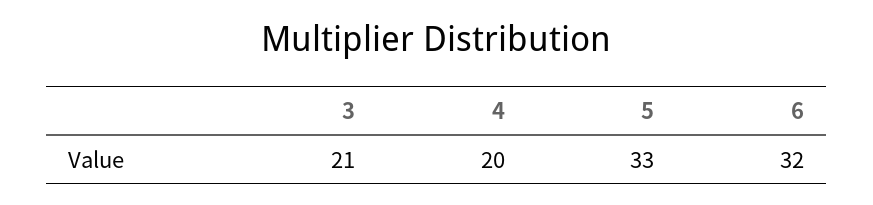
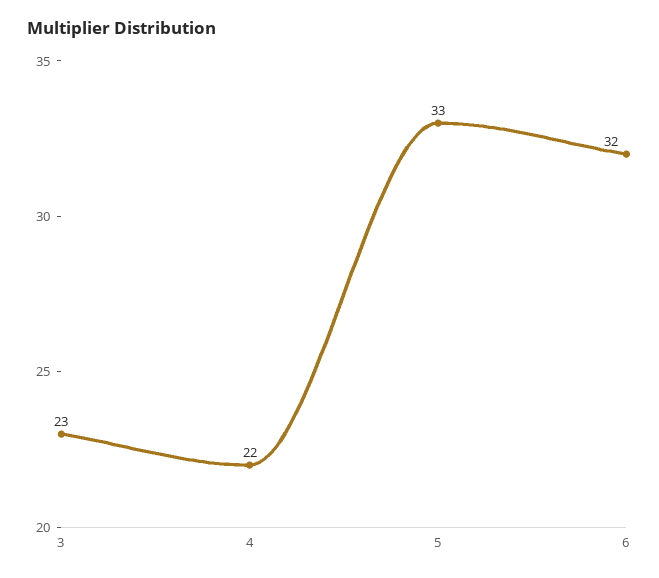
  {
-   "3": 21,
+   "3": 23,
-   "4": 20,
+   "4": 22,
    "5": 33,
    "6": 32
  }

